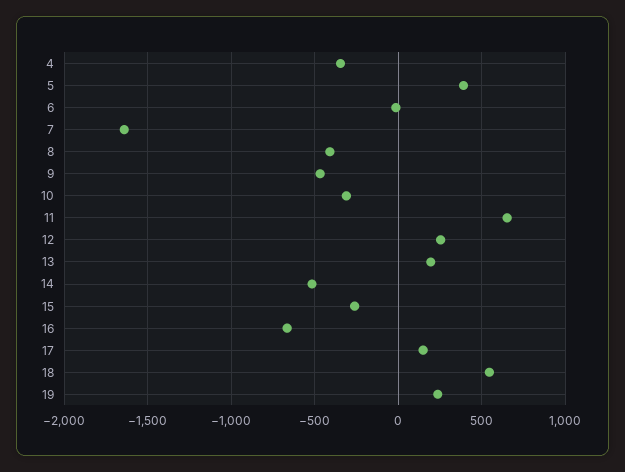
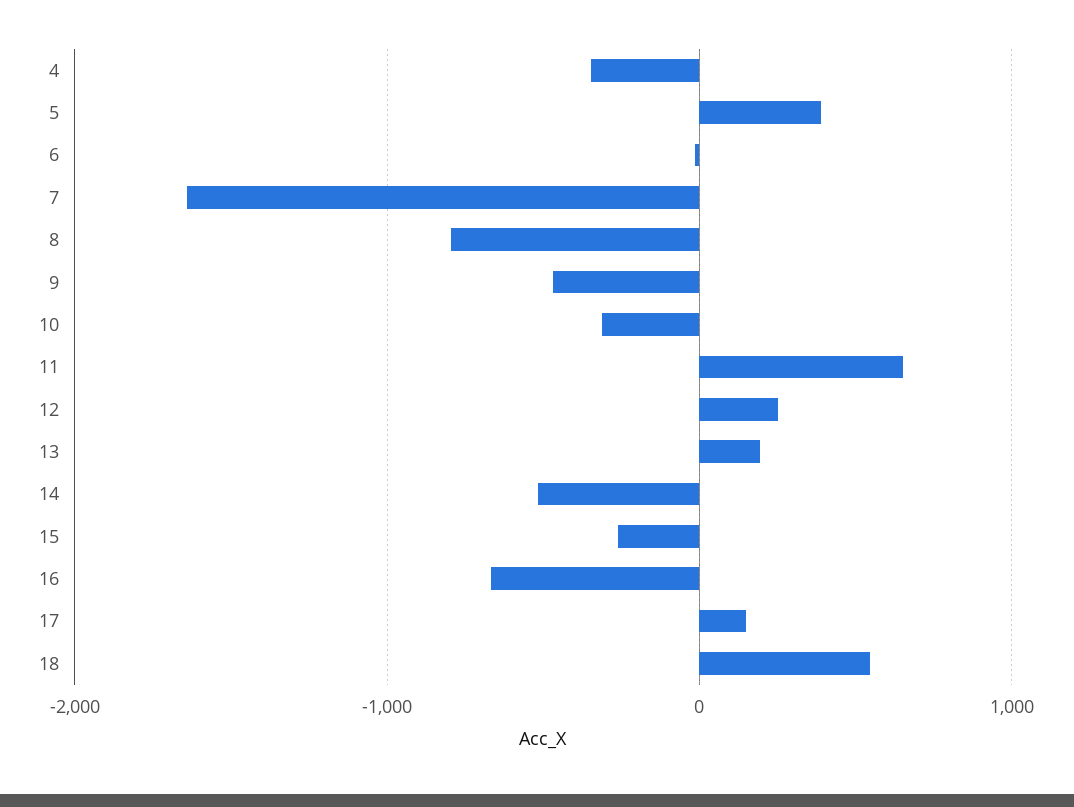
  {
    "4": -350,
    "5": 400,
    "6": 0,
    "7": -1650,
-   "8": -400,
+   "8": -800,
    "9": -450,
    "10": -300,
    "11": 650,
    "12": 250,
    "13": 200,
    "14": -500,
    "15": -250,
    "16": -650,
    "17": 150,
-   "18": 550,
+   "18": 550
-   "19": 250
  }

